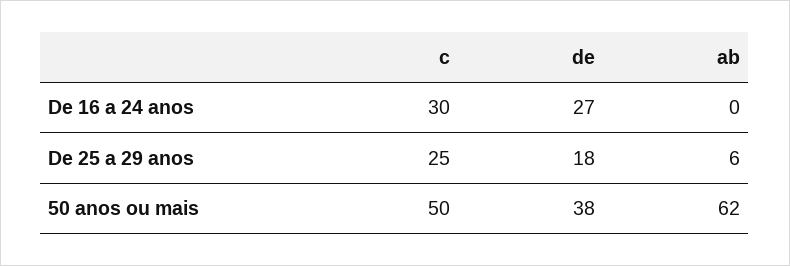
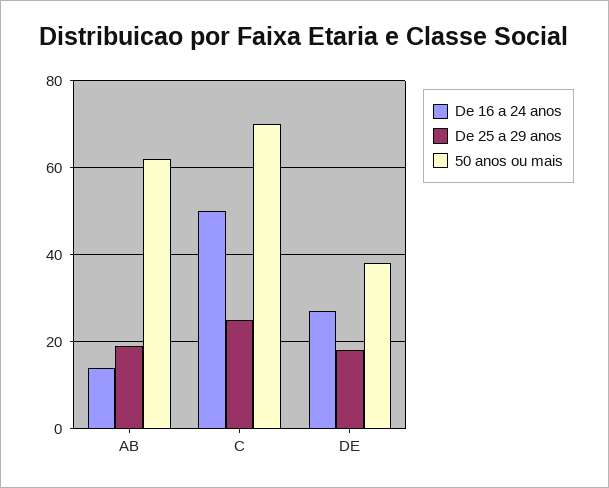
  {
    "De 16 a 24 anos": {
-     "c": 30,
+     "c": 50,
      "de": 27,
-     "ab": 0
+     "ab": 15
    },
    "De 25 a 29 anos": {
      "c": 25,
      "de": 18,
-     "ab": 6
+     "ab": 20
    },
    "50 anos ou mais": {
-     "c": 50,
+     "c": 70,
      "de": 38,
      "ab": 62
    }
  }

